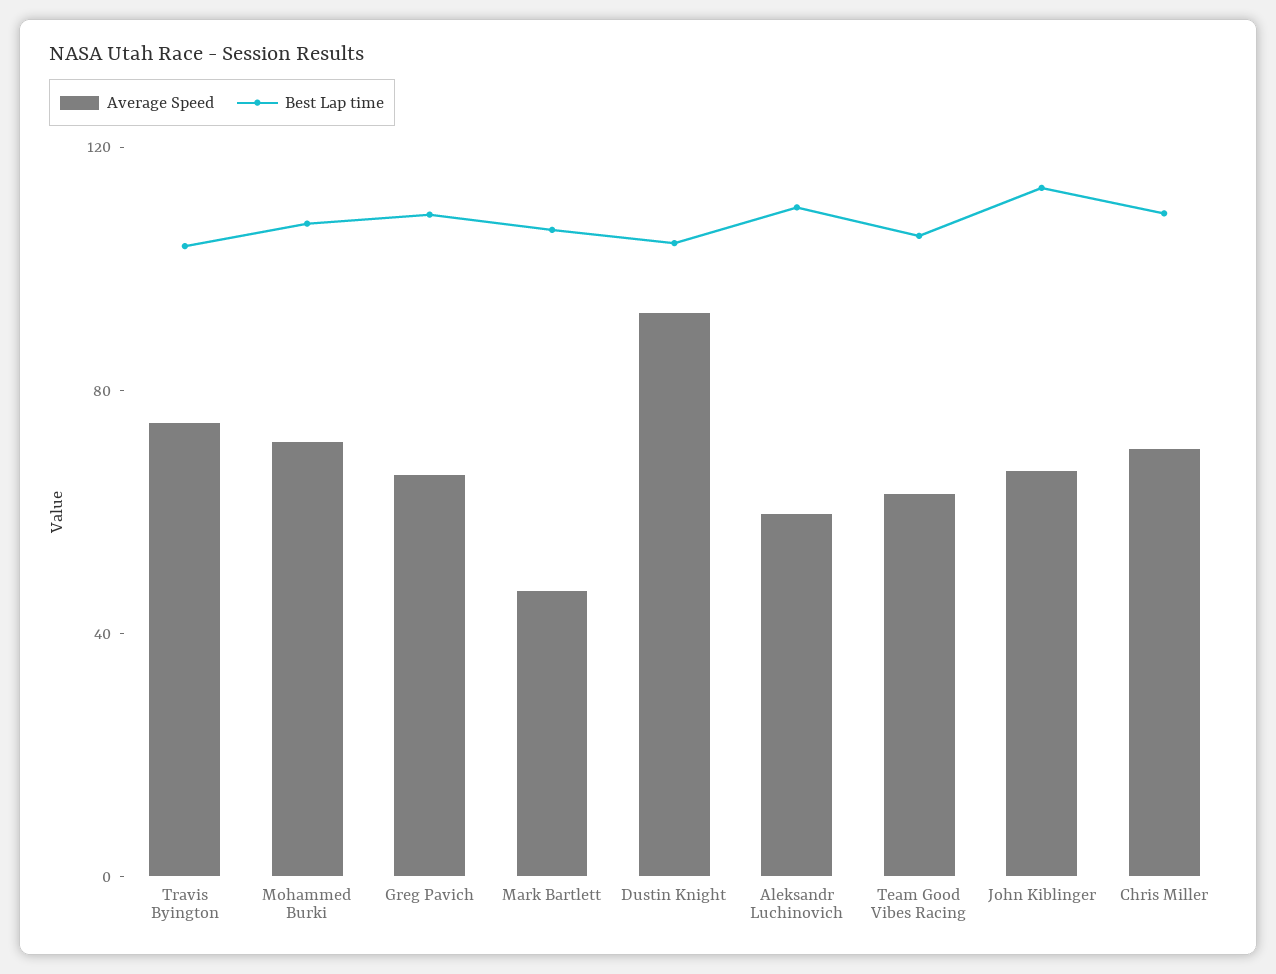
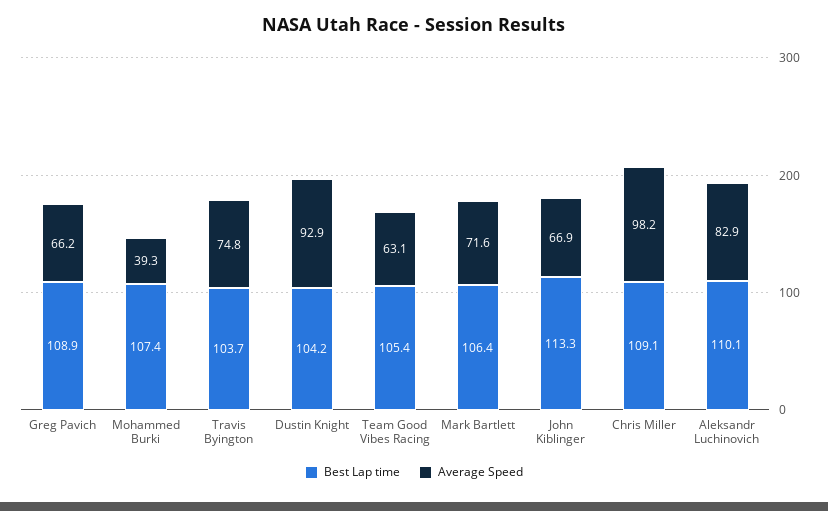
  {
    "Average Speed": {
      "Travis Byington": 74.8,
-     "Mohammed Burki": 70,
+     "Mohammed Burki": 39.3,
      "Greg Pavich": 66.2,
-     "Mark Bartlett": 50,
+     "Mark Bartlett": 71.6,
      "Dustin Knight": 92.9,
-     "Aleksandr Luchinovich": 60,
+     "Aleksandr Luchinovich": 82.9,
      "Team Good Vibes Racing": 63.1,
      "John Kiblinger": 66.9,
-     "Chris Miller": 70
+     "Chris Miller": 98.2
    },
    "Best Lap time": {
      "Travis Byington": 103.7,
      "Mohammed Burki": 107.4,
      "Greg Pavich": 108.9,
      "Mark Bartlett": 106.4,
      "Dustin Knight": 104.2,
      "Aleksandr Luchinovich": 110.1,
      "Team Good Vibes Racing": 105.4,
      "John Kiblinger": 113.3,
      "Chris Miller": 109.1
    }
  }

